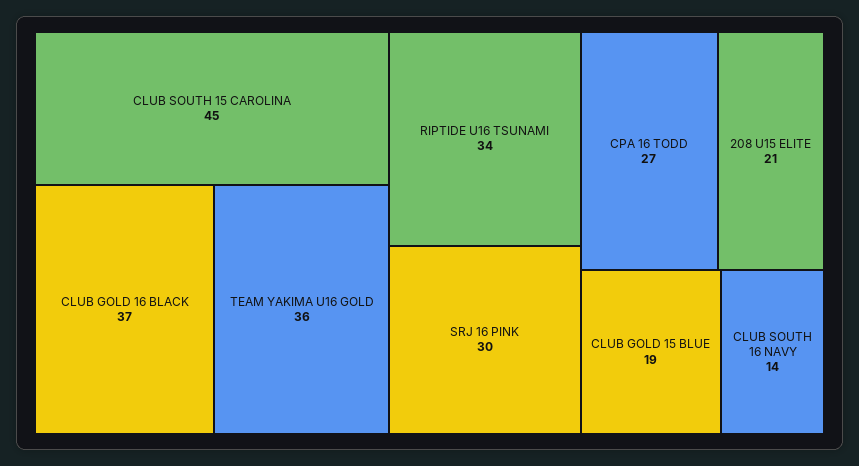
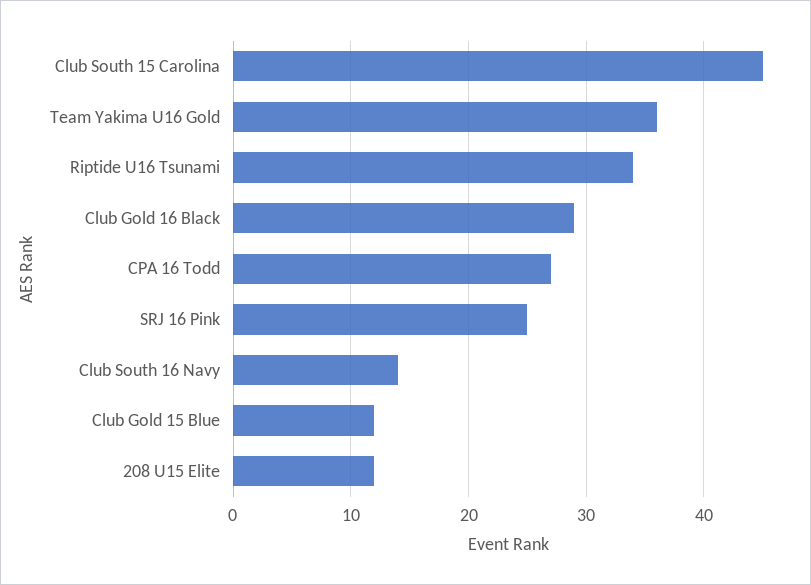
  {
    "CLUB SOUTH 15 CAROLINA": 45,
-   "CLUB GOLD 16 BLACK": 37,
+   "CLUB GOLD 16 BLACK": 29,
    "TEAM YAKIMA U16 GOLD": 36,
    "RIPTIDE U16 TSUNAMI": 34,
-   "SRJ 16 PINK": 30,
+   "SRJ 16 PINK": 25,
    "CPA 16 TODD": 27,
-   "208 U15 ELITE": 21,
+   "208 U15 ELITE": 12,
-   "CLUB GOLD 15 BLUE": 19,
+   "CLUB GOLD 15 BLUE": 12,
    "CLUB SOUTH 16 NAVY": 14
  }

